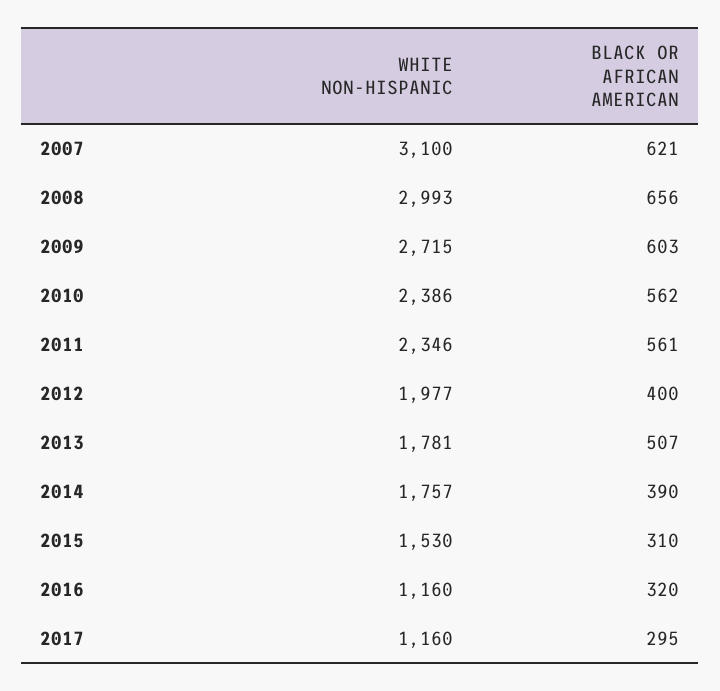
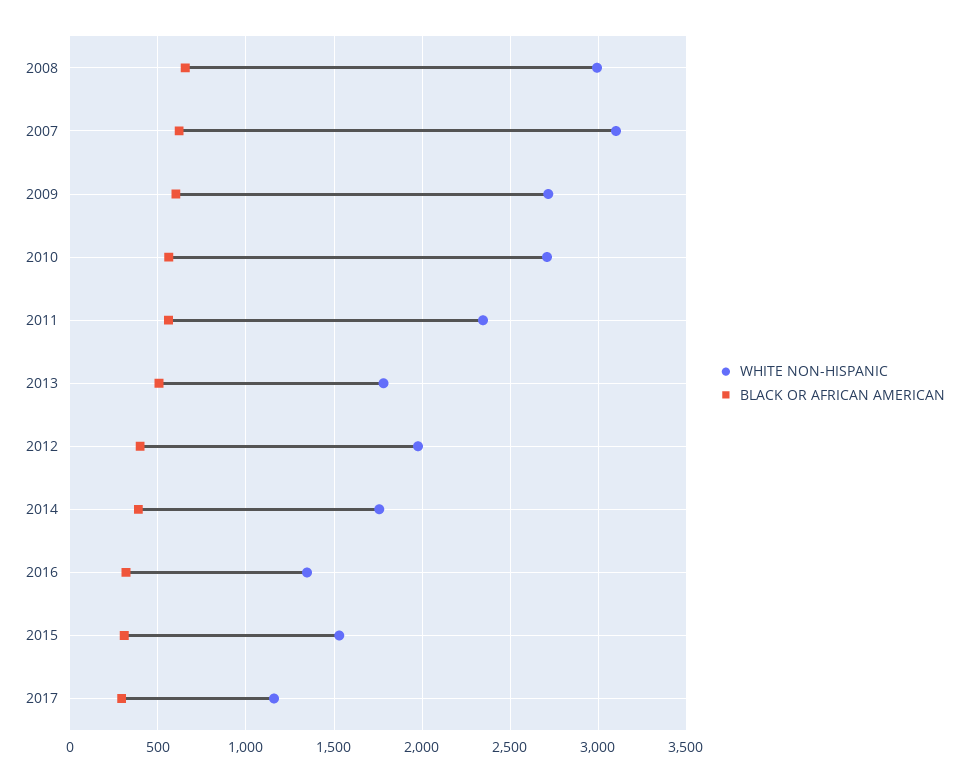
  {
    "WHITE NON-HISPANIC": {
      "2007": 3100,
      "2008": 2993,
      "2009": 2715,
-     "2010": 2386,
+     "2010": 2700,
      "2011": 2346,
      "2012": 1977,
      "2013": 1781,
      "2014": 1757,
      "2015": 1530,
-     "2016": 1160,
+     "2016": 1350,
      "2017": 1160
    },
    "BLACK OR AFRICAN AMERICAN": {
      "2007": 621,
      "2008": 656,
      "2009": 603,
      "2010": 562,
      "2011": 561,
      "2012": 400,
      "2013": 507,
      "2014": 390,
      "2015": 310,
      "2016": 320,
      "2017": 295
    }
  }

